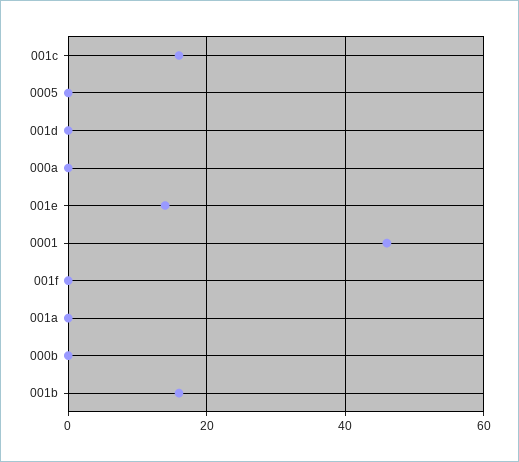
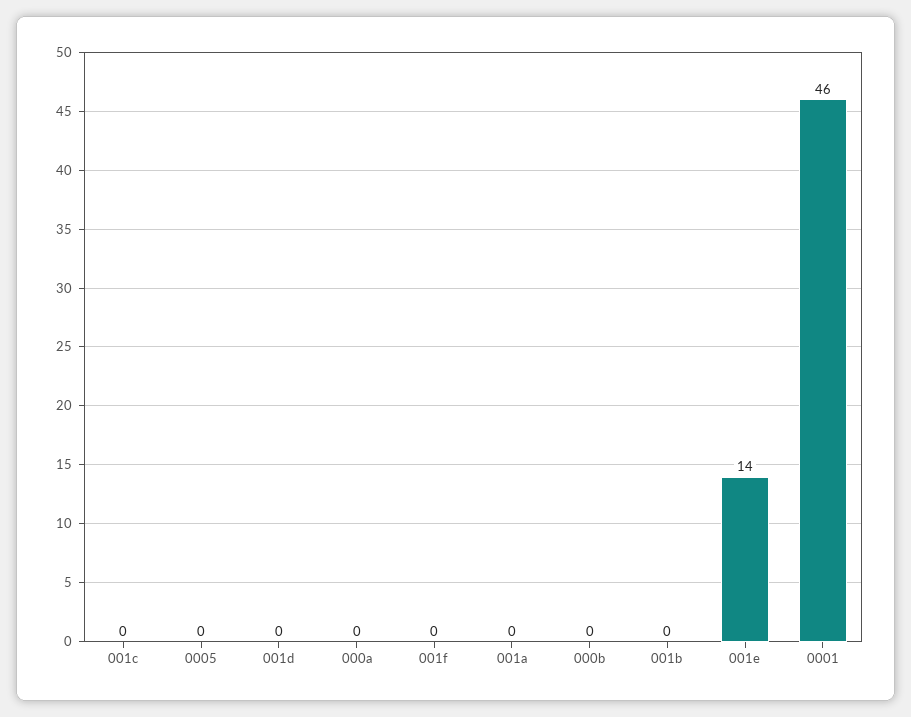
  {
-   "001c": 15,
+   "001c": 0,
    "0005": 0,
    "001d": 0,
    "000a": 0,
    "001e": 14,
    "0001": 46,
    "001f": 0,
    "001a": 0,
    "000b": 0,
-   "001b": 15
+   "001b": 0
  }

